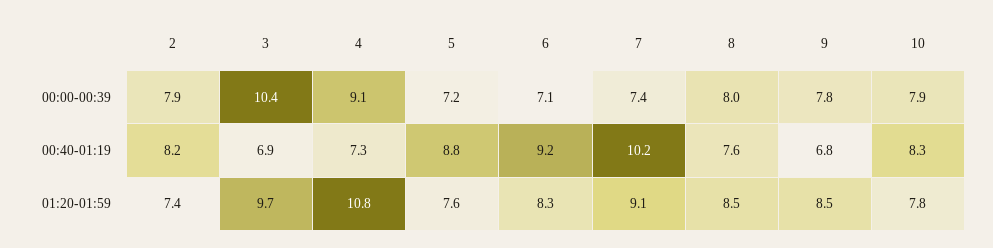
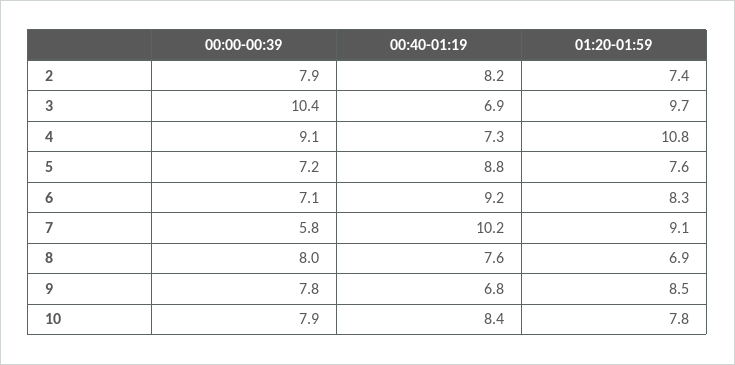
  {
    "2": {
      "00:00-00:39": 7.9,
      "00:40-01:19": 8.2,
      "01:20-01:59": 7.4
    },
    "3": {
      "00:00-00:39": 10.4,
      "00:40-01:19": 6.9,
      "01:20-01:59": 9.7
    },
    "4": {
      "00:00-00:39": 9.1,
      "00:40-01:19": 7.3,
      "01:20-01:59": 10.8
    },
    "5": {
      "00:00-00:39": 7.2,
      "00:40-01:19": 8.8,
      "01:20-01:59": 7.6
    },
    "6": {
      "00:00-00:39": 7.1,
      "00:40-01:19": 9.2,
      "01:20-01:59": 8.3
    },
    "7": {
-     "00:00-00:39": 7.4,
+     "00:00-00:39": 5.8,
      "00:40-01:19": 10.2,
      "01:20-01:59": 9.1
    },
    "8": {
      "00:00-00:39": 8,
      "00:40-01:19": 7.6,
-     "01:20-01:59": 8.5
+     "01:20-01:59": 6.9
    },
    "9": {
      "00:00-00:39": 7.8,
      "00:40-01:19": 6.8,
      "01:20-01:59": 8.5
    },
    "10": {
      "00:00-00:39": 7.9,
-     "00:40-01:19": 8.3,
+     "00:40-01:19": 8.4,
      "01:20-01:59": 7.8
    }
  }

